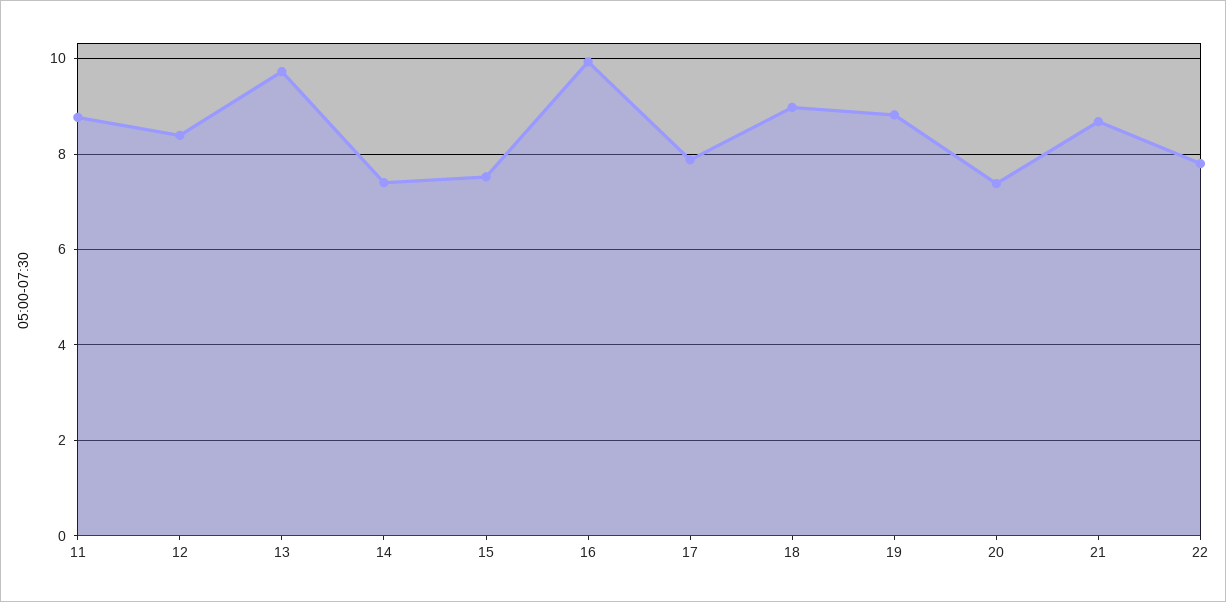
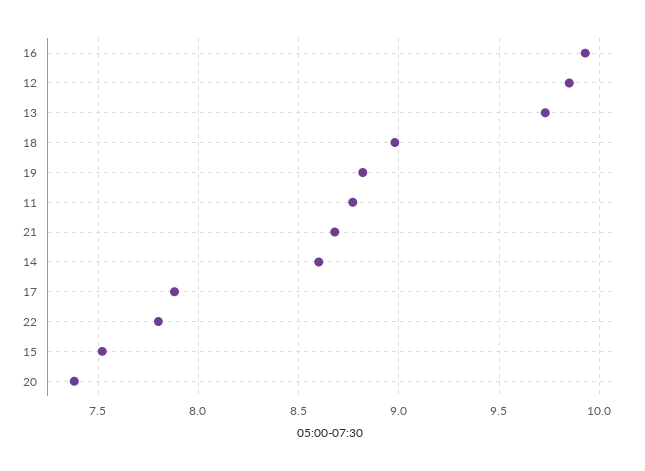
  {
    "11": 8.75,
-   "12": 8.4,
+   "12": 9.85,
    "13": 9.75,
-   "14": 7.4,
+   "14": 8.6,
    "15": 7.5,
    "16": 9.95,
    "17": 7.9,
    "18": 9,
    "19": 8.8,
    "20": 7.4,
    "21": 8.7,
    "22": 7.8
  }

